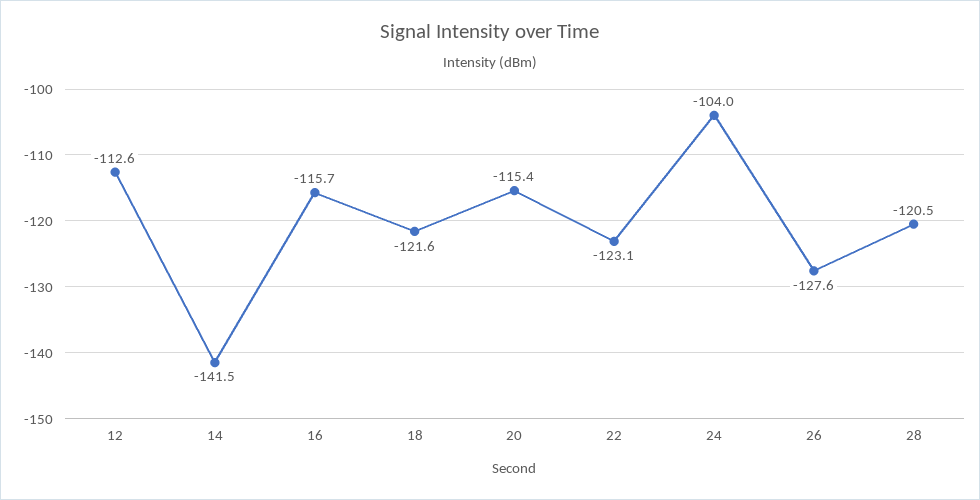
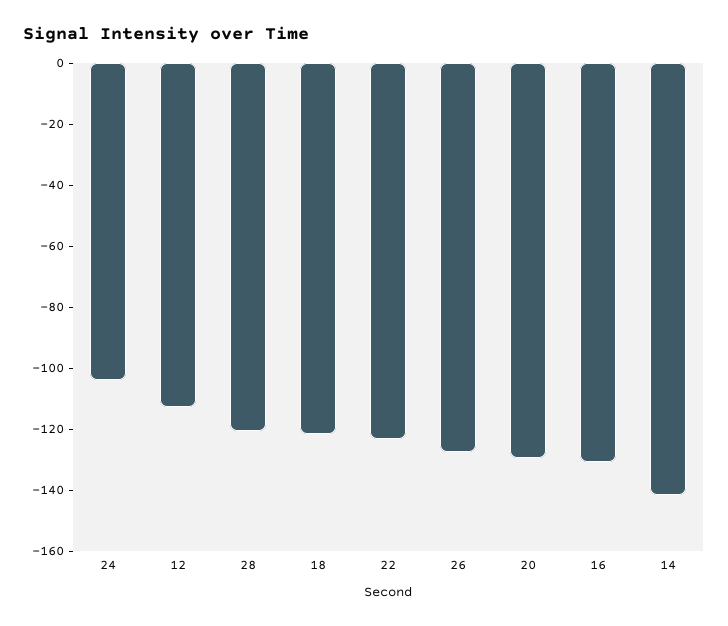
  {
    "12": -112.6,
    "14": -141.5,
-   "16": -115.7,
+   "16": -130,
    "18": -121.6,
-   "20": -115.4,
+   "20": -130,
    "22": -123.1,
    "24": -104,
    "26": -127.6,
    "28": -120.5
  }

